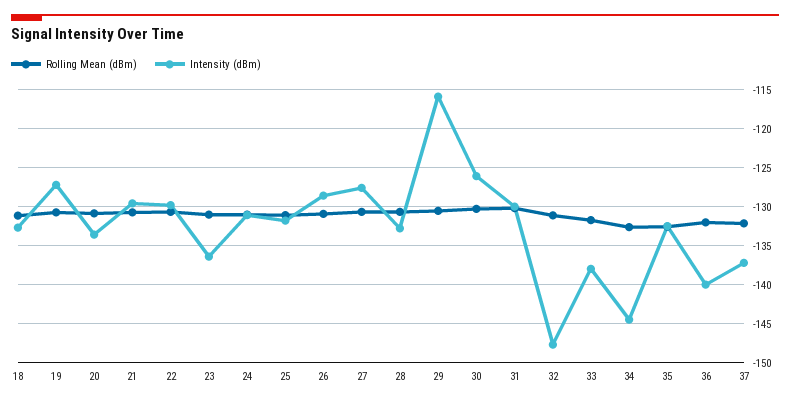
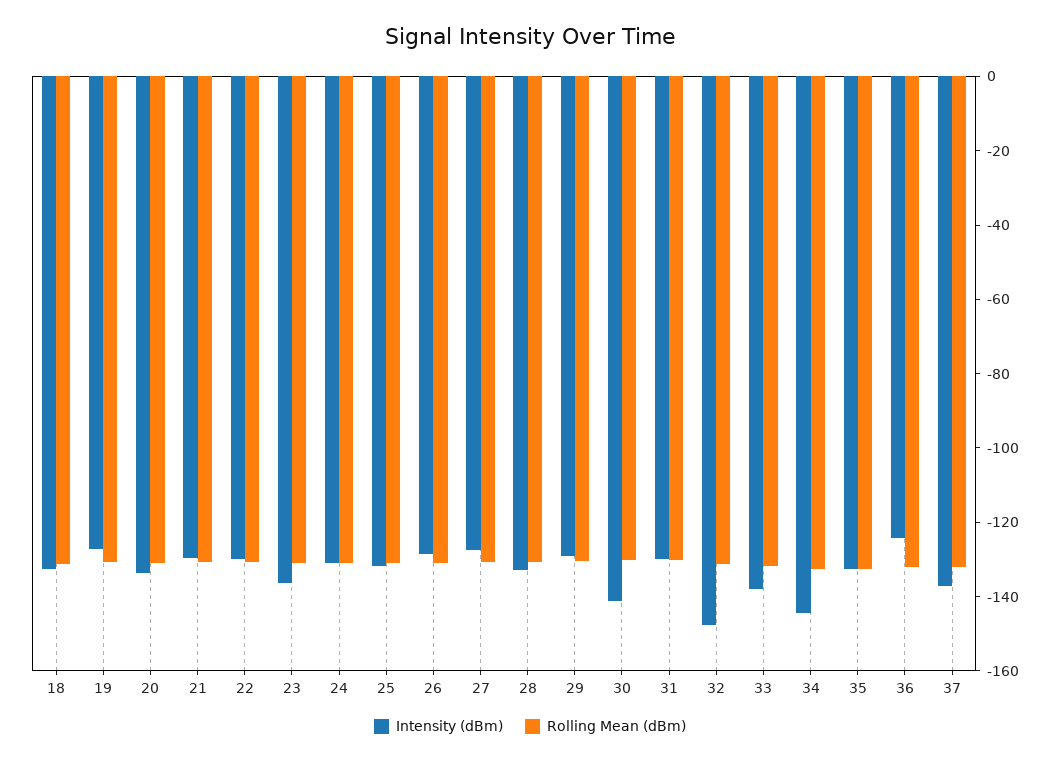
  {
    "Rolling Mean (dBm)": {
      "18": -131,
      "19": -131,
      "20": -131,
      "21": -131,
      "22": -131,
      "23": -131,
      "24": -131,
      "25": -131,
      "26": -131,
      "27": -131,
      "28": -131,
      "29": -131,
      "30": -130,
      "31": -130,
      "32": -131,
      "33": -132,
      "34": -133,
      "35": -133,
      "36": -132,
      "37": -132
    },
    "Intensity (dBm)": {
      "18": -133,
      "19": -127,
      "20": -134,
      "21": -130,
      "22": -130,
      "23": -136,
      "24": -131,
      "25": -132,
      "26": -129,
      "27": -128,
      "28": -133,
-     "29": -116,
+     "29": -130,
-     "30": -126,
+     "30": -140,
      "31": -130,
      "32": -148,
      "33": -138,
      "34": -145,
      "35": -133,
-     "36": -140,
+     "36": -125,
      "37": -137
    }
  }

